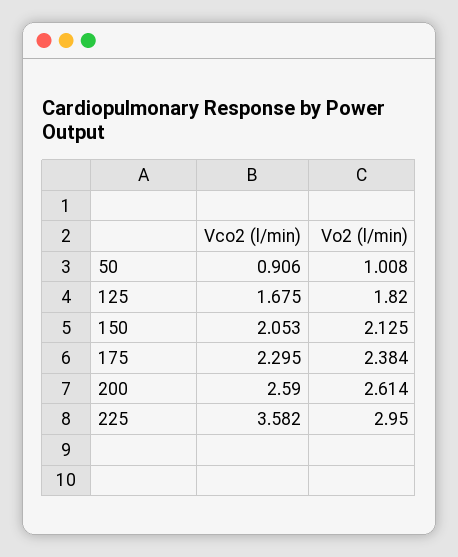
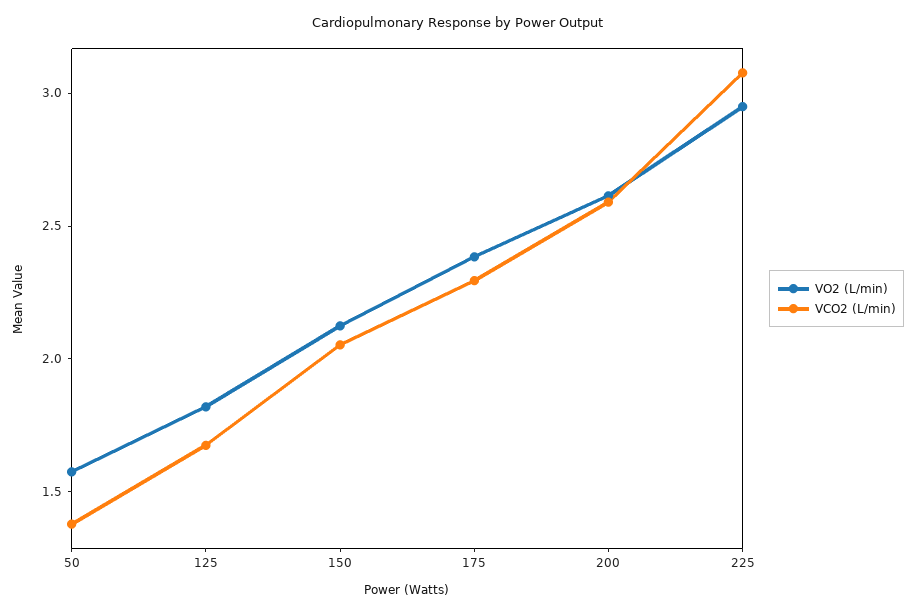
  {
    "Vco2 (l/min)": {
-     "50": 0.906,
+     "50": 1.4,
      "125": 1.675,
      "150": 2.053,
      "175": 2.295,
      "200": 2.59,
-     "225": 3.582
+     "225": 3.1
    },
    "Vo2 (l/min)": {
-     "50": 1.008,
+     "50": 1.6,
      "125": 1.82,
      "150": 2.125,
      "175": 2.384,
      "200": 2.614,
      "225": 2.95
    }
  }

